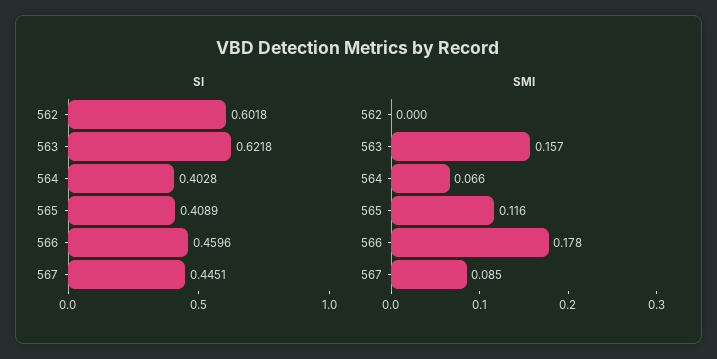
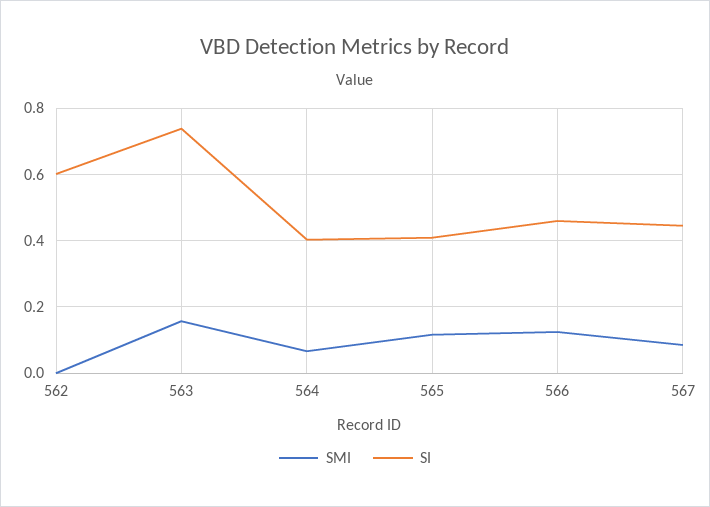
  {
    "SI": {
      "562": 0.6018,
-     "563": 0.6218,
+     "563": 0.74,
      "564": 0.4028,
      "565": 0.4089,
      "566": 0.4596,
      "567": 0.4451
    },
    "SMI": {
      "562": 0,
      "563": 0.157,
      "564": 0.066,
      "565": 0.116,
-     "566": 0.178,
+     "566": 0.12,
      "567": 0.085
    }
  }

